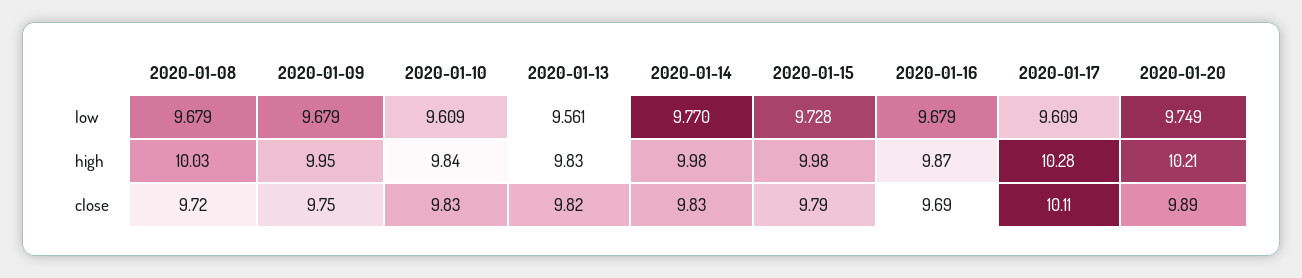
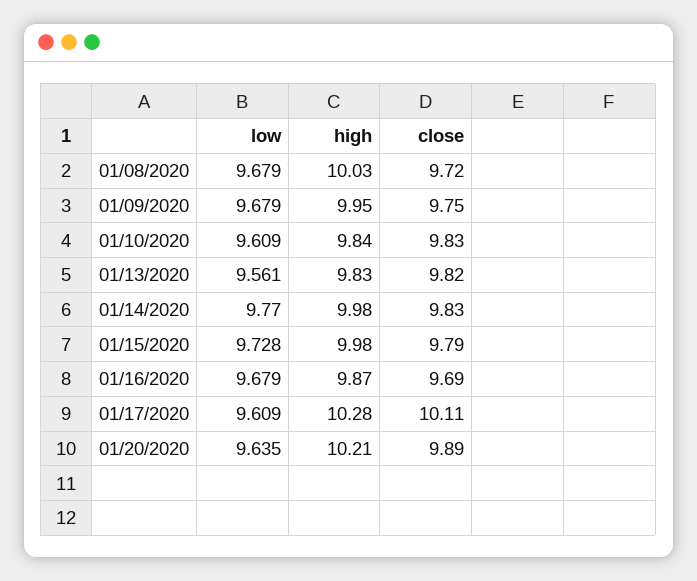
  {
    "2020-01-08": {
      "low": 9.679,
      "high": 10.03,
      "close": 9.72
    },
    "2020-01-09": {
      "low": 9.679,
      "high": 9.95,
      "close": 9.75
    },
    "2020-01-10": {
      "low": 9.609,
      "high": 9.84,
      "close": 9.83
    },
    "2020-01-13": {
      "low": 9.561,
      "high": 9.83,
      "close": 9.82
    },
    "2020-01-14": {
      "low": 9.77,
      "high": 9.98,
      "close": 9.83
    },
    "2020-01-15": {
      "low": 9.728,
      "high": 9.98,
      "close": 9.79
    },
    "2020-01-16": {
      "low": 9.679,
      "high": 9.87,
      "close": 9.69
    },
    "2020-01-17": {
      "low": 9.609,
      "high": 10.28,
      "close": 10.11
    },
    "2020-01-20": {
-     "low": 9.749,
+     "low": 9.635,
      "high": 10.21,
      "close": 9.89
    }
  }

